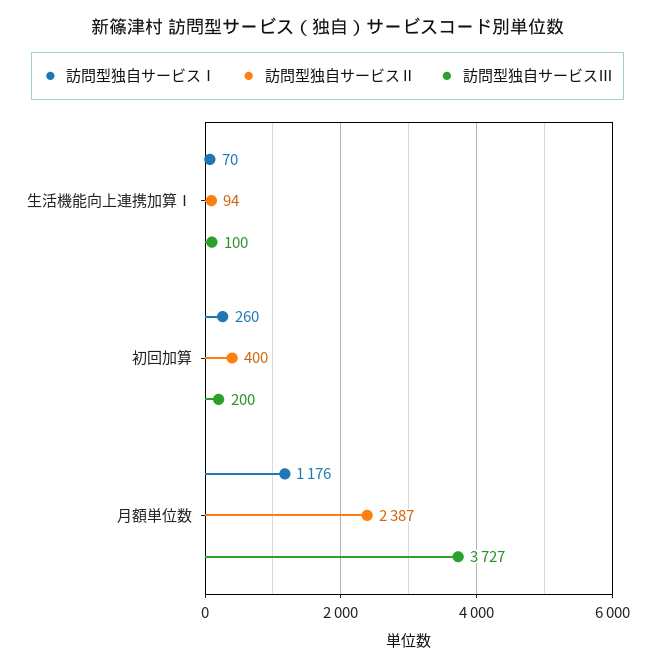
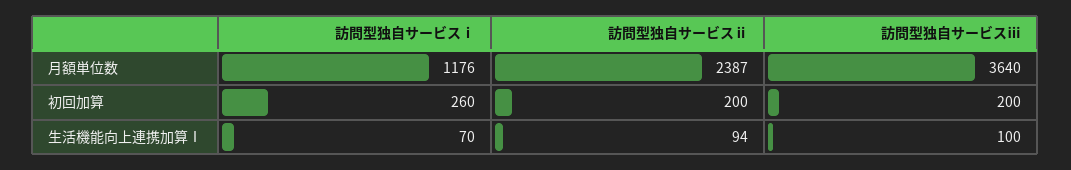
  {
    "訪問型独自サービスⅠ": {
      "生活機能向上連携加算Ⅰ": 70,
      "初回加算": 260,
      "月額単位数": 1176
    },
    "訪問型独自サービスⅡ": {
      "生活機能向上連携加算Ⅰ": 94,
-     "初回加算": 400,
+     "初回加算": 200,
      "月額単位数": 2387
    },
    "訪問型独自サービスⅢ": {
      "生活機能向上連携加算Ⅰ": 100,
      "初回加算": 200,
-     "月額単位数": 3727
+     "月額単位数": 3640
    }
  }

